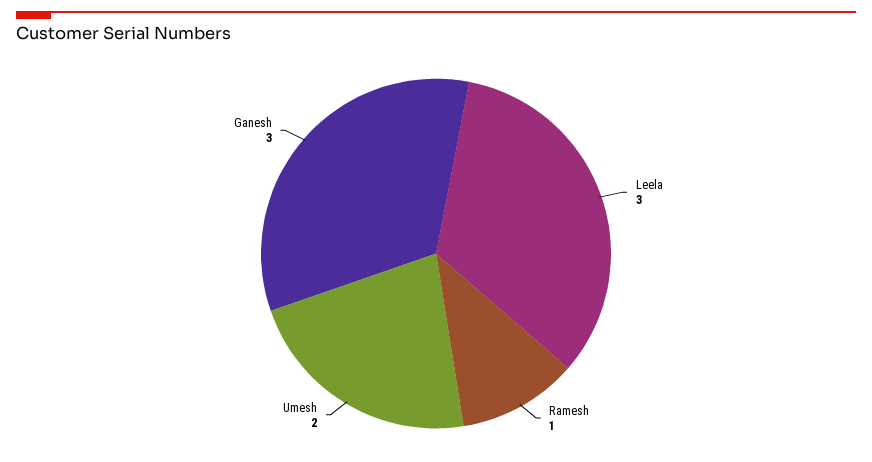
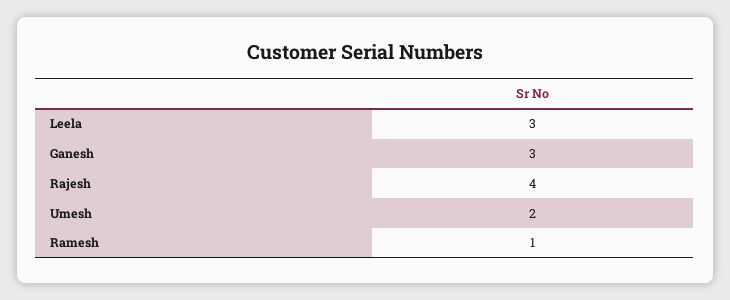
  {
    "Leela": 3,
    "Ramesh": 1,
    "Umesh": 2,
-   "Ganesh": 3
+   "Ganesh": 3,
+   "Rajesh": 4
  }

